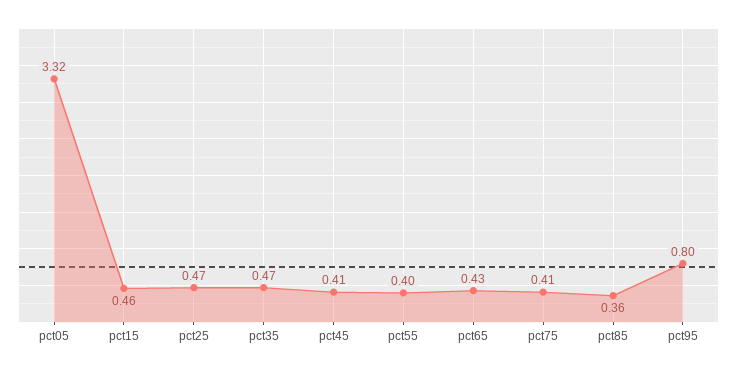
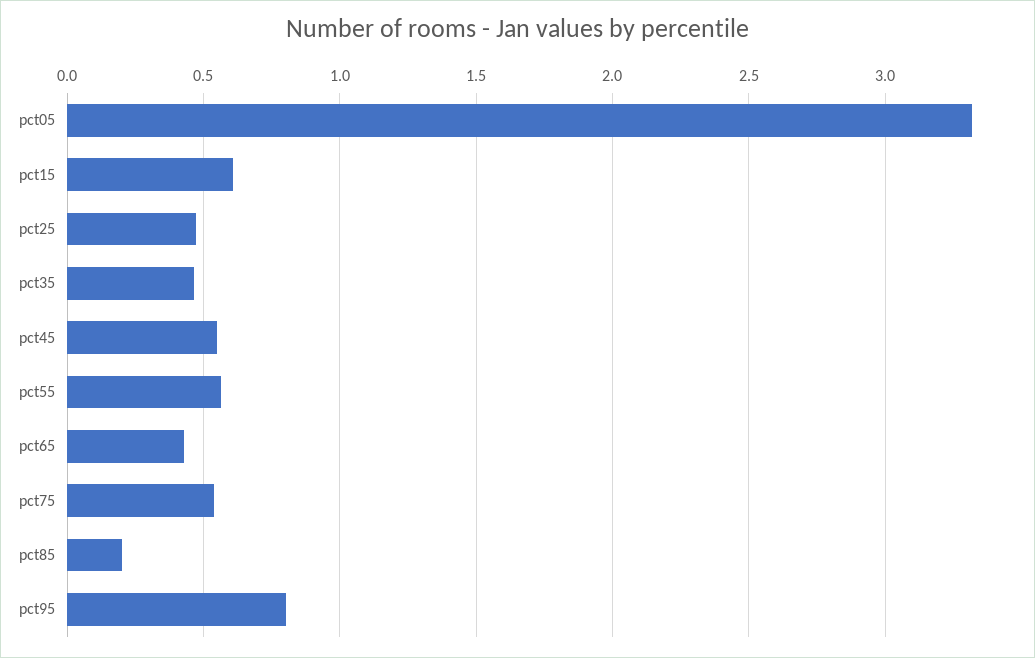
  {
    "pct05": 3.32,
-   "pct15": 0.46,
+   "pct15": 0.6,
    "pct25": 0.47,
    "pct35": 0.47,
-   "pct45": 0.41,
+   "pct45": 0.55,
-   "pct55": 0.4,
+   "pct55": 0.55,
    "pct65": 0.43,
-   "pct75": 0.41,
+   "pct75": 0.55,
-   "pct85": 0.36,
+   "pct85": 0.2,
    "pct95": 0.8
  }

